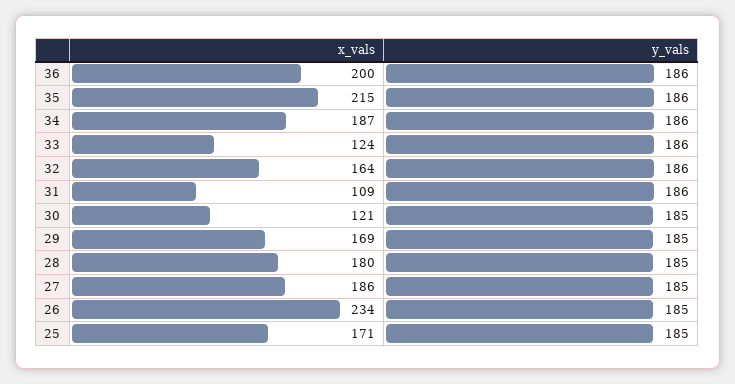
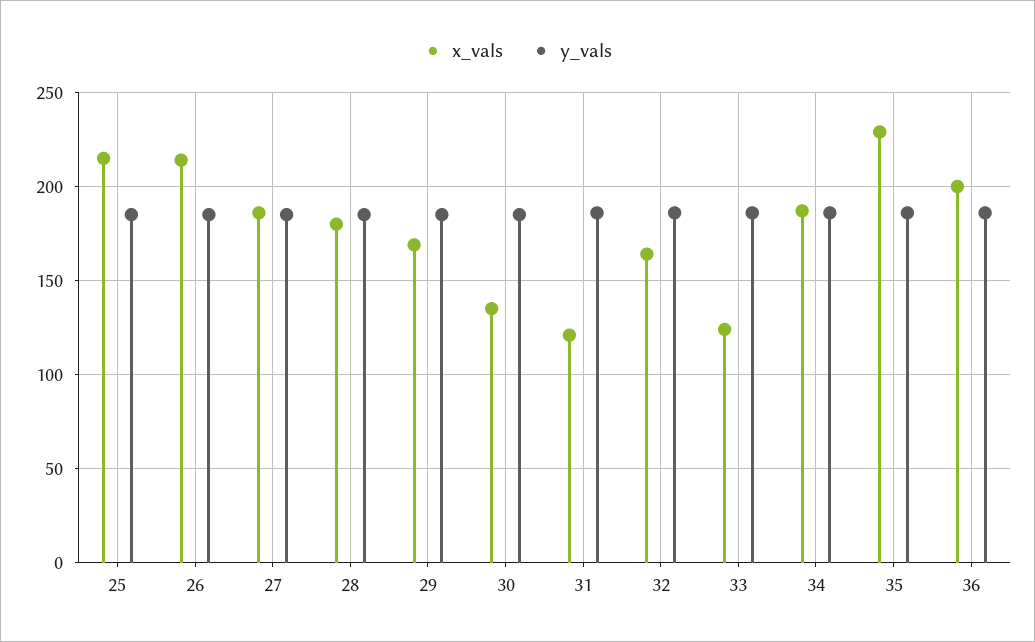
  {
    "x_vals": {
      "36": 200,
-     "35": 215,
+     "35": 230,
      "34": 187,
      "33": 124,
      "32": 164,
-     "31": 109,
+     "31": 120,
-     "30": 121,
+     "30": 135,
      "29": 169,
      "28": 180,
      "27": 186,
-     "26": 234,
+     "26": 215,
-     "25": 171
+     "25": 215
    },
    "y_vals": {
      "36": 186,
      "35": 186,
      "34": 186,
      "33": 186,
      "32": 186,
      "31": 186,
      "30": 185,
      "29": 185,
      "28": 185,
      "27": 185,
      "26": 185,
      "25": 185
    }
  }

